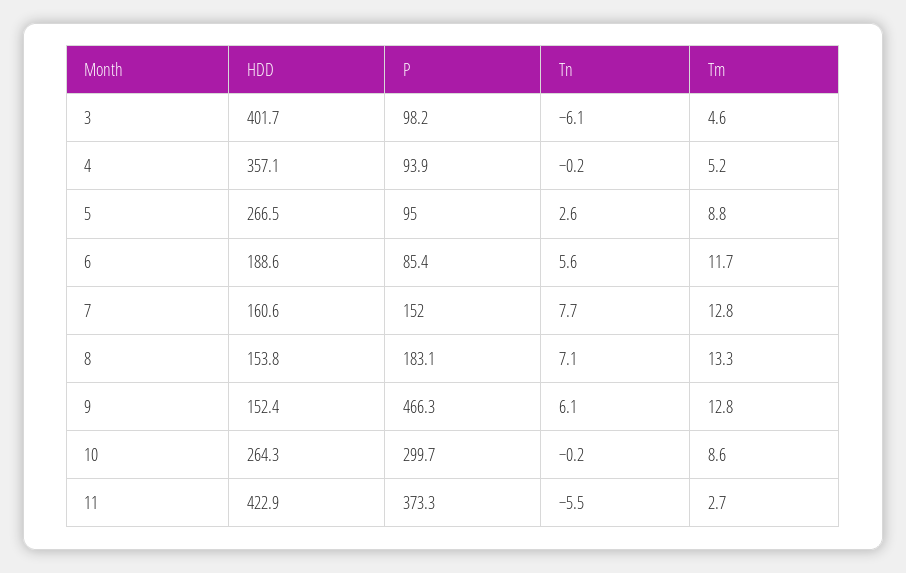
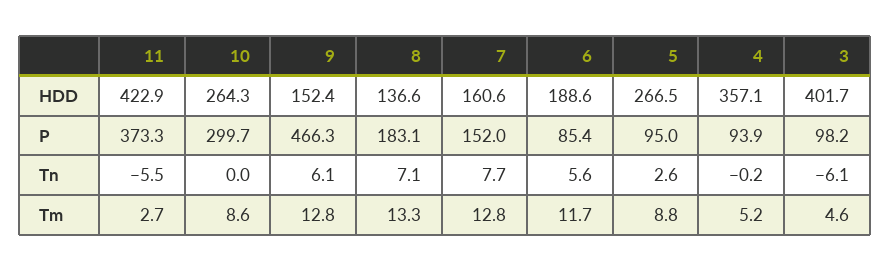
  {
    "HDD": {
      "3": 401.7,
      "4": 357.1,
      "5": 266.5,
      "6": 188.6,
      "7": 160.6,
-     "8": 153.8,
+     "8": 136.6,
      "9": 152.4,
      "10": 264.3,
      "11": 422.9
    },
    "P": {
      "3": 98.2,
      "4": 93.9,
      "5": 95,
      "6": 85.4,
      "7": 152,
      "8": 183.1,
      "9": 466.3,
      "10": 299.7,
      "11": 373.3
    },
    "Tn": {
      "3": -6.1,
      "4": -0.2,
      "5": 2.6,
      "6": 5.6,
      "7": 7.7,
      "8": 7.1,
      "9": 6.1,
-     "10": -0.2,
+     "10": 0,
      "11": -5.5
    },
    "Tm": {
      "3": 4.6,
      "4": 5.2,
      "5": 8.8,
      "6": 11.7,
      "7": 12.8,
      "8": 13.3,
      "9": 12.8,
      "10": 8.6,
      "11": 2.7
    }
  }

